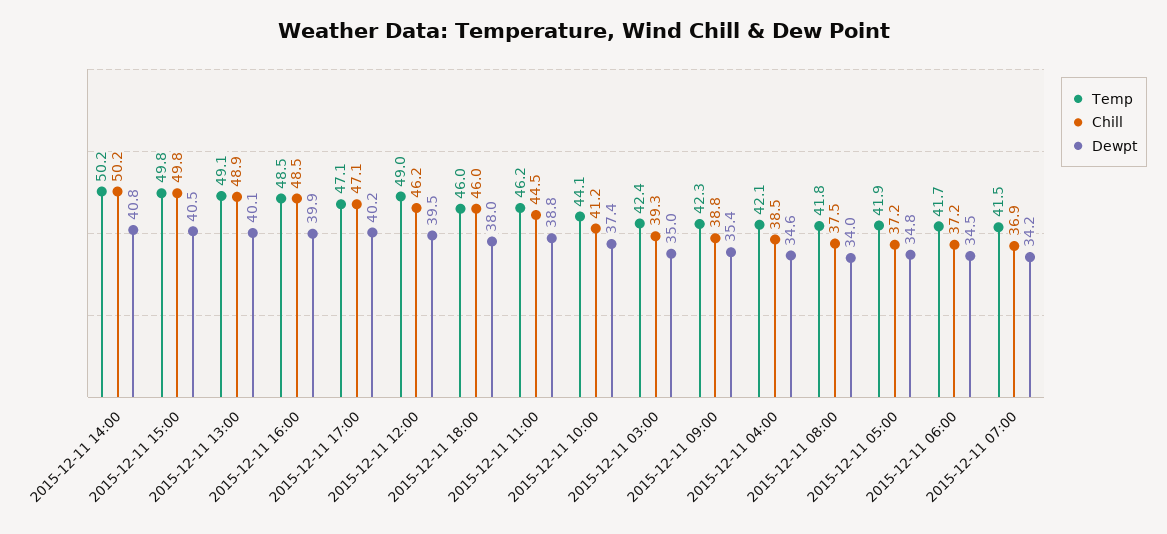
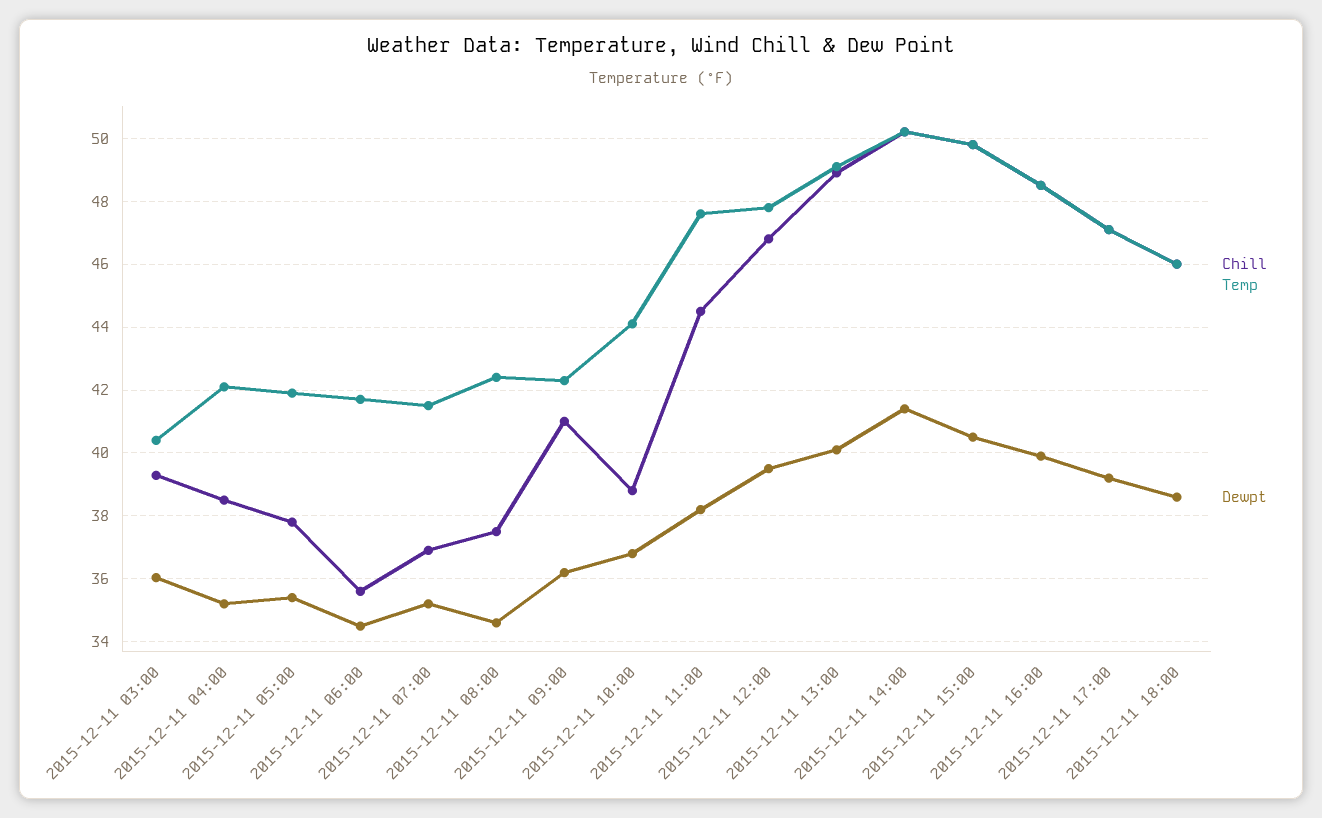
  {
    "Temp": {
      "2015-12-11 14:00": 50.2,
      "2015-12-11 15:00": 49.8,
      "2015-12-11 13:00": 49.1,
      "2015-12-11 16:00": 48.5,
      "2015-12-11 17:00": 47.1,
-     "2015-12-11 12:00": 49,
+     "2015-12-11 12:00": 47.8,
      "2015-12-11 18:00": 46,
-     "2015-12-11 11:00": 46.2,
+     "2015-12-11 11:00": 47.6,
      "2015-12-11 10:00": 44.1,
-     "2015-12-11 03:00": 42.4,
+     "2015-12-11 03:00": 40.4,
      "2015-12-11 09:00": 42.3,
      "2015-12-11 04:00": 42.1,
-     "2015-12-11 08:00": 41.8,
+     "2015-12-11 08:00": 42.4,
      "2015-12-11 05:00": 41.9,
      "2015-12-11 06:00": 41.7,
      "2015-12-11 07:00": 41.5
    },
    "Chill": {
      "2015-12-11 14:00": 50.2,
      "2015-12-11 15:00": 49.8,
      "2015-12-11 13:00": 48.9,
      "2015-12-11 16:00": 48.5,
      "2015-12-11 17:00": 47.1,
-     "2015-12-11 12:00": 46.2,
+     "2015-12-11 12:00": 46.8,
      "2015-12-11 18:00": 46,
      "2015-12-11 11:00": 44.5,
-     "2015-12-11 10:00": 41.2,
+     "2015-12-11 10:00": 38.8,
      "2015-12-11 03:00": 39.3,
-     "2015-12-11 09:00": 38.8,
+     "2015-12-11 09:00": 41,
      "2015-12-11 04:00": 38.5,
      "2015-12-11 08:00": 37.5,
-     "2015-12-11 05:00": 37.2,
+     "2015-12-11 05:00": 37.8,
-     "2015-12-11 06:00": 37.2,
+     "2015-12-11 06:00": 35.6,
      "2015-12-11 07:00": 36.9
    },
    "Dewpt": {
-     "2015-12-11 14:00": 40.8,
+     "2015-12-11 14:00": 41.4,
      "2015-12-11 15:00": 40.5,
      "2015-12-11 13:00": 40.1,
      "2015-12-11 16:00": 39.9,
-     "2015-12-11 17:00": 40.2,
+     "2015-12-11 17:00": 39.2,
      "2015-12-11 12:00": 39.5,
-     "2015-12-11 18:00": 38,
+     "2015-12-11 18:00": 38.6,
-     "2015-12-11 11:00": 38.8,
+     "2015-12-11 11:00": 38.2,
-     "2015-12-11 10:00": 37.4,
+     "2015-12-11 10:00": 36.8,
-     "2015-12-11 03:00": 35,
+     "2015-12-11 03:00": 36,
-     "2015-12-11 09:00": 35.4,
+     "2015-12-11 09:00": 36.2,
-     "2015-12-11 04:00": 34.6,
+     "2015-12-11 04:00": 35.2,
-     "2015-12-11 08:00": 34,
+     "2015-12-11 08:00": 34.6,
-     "2015-12-11 05:00": 34.8,
+     "2015-12-11 05:00": 35.4,
      "2015-12-11 06:00": 34.5,
-     "2015-12-11 07:00": 34.2
+     "2015-12-11 07:00": 35.2
    }
  }

